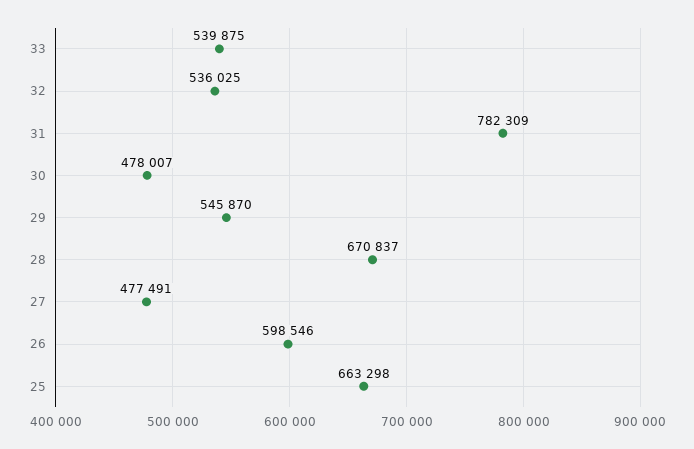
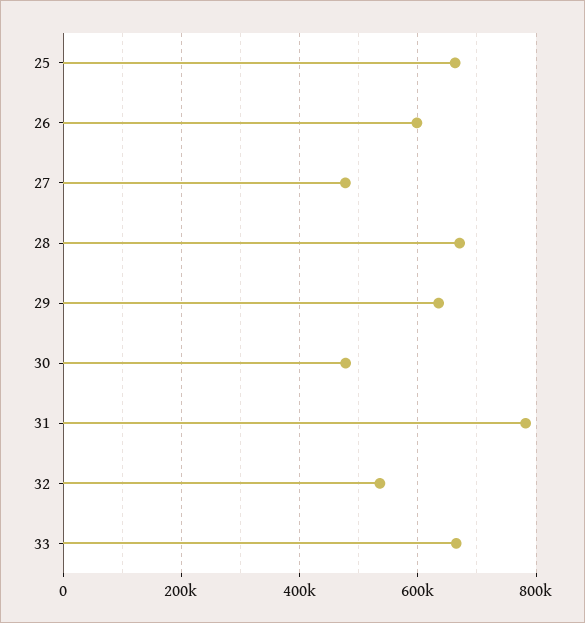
  {
-   "33": 539875,
+   "33": 660000,
    "32": 536025,
    "31": 782309,
    "30": 478007,
-   "29": 545870,
+   "29": 640000,
    "28": 670837,
    "27": 477491,
    "26": 598546,
    "25": 663298
  }

